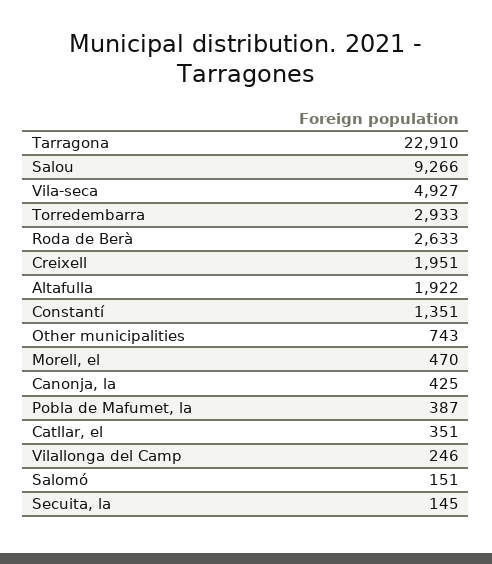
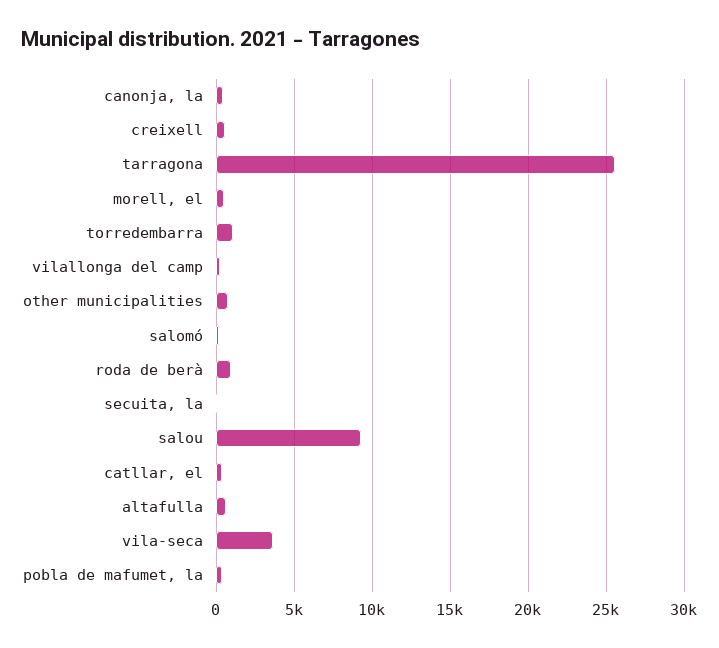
  {
-   "Tarragona": 22910,
+   "Tarragona": 25500,
    "Salou": 9266,
-   "Vila-seca": 4927,
+   "Vila-seca": 3500,
-   "Torredembarra": 2933,
+   "Torredembarra": 1000,
-   "Roda de Berà": 2633,
+   "Roda de Berà": 1000,
-   "Creixell": 1951,
+   "Creixell": 500,
-   "Altafulla": 1922,
+   "Altafulla": 500,
-   "Constantí": 1351,
    "Other municipalities": 743,
    "Morell, el": 470,
    "Canonja, la": 425,
    "Pobla de Mafumet, la": 387,
    "Catllar, el": 351,
    "Vilallonga del Camp": 246,
    "Salomó": 151,
    "Secuita, la": 145
  }

